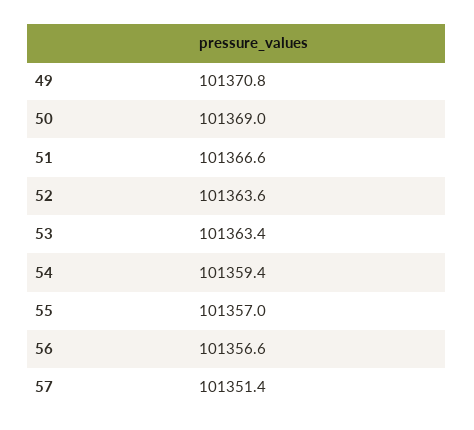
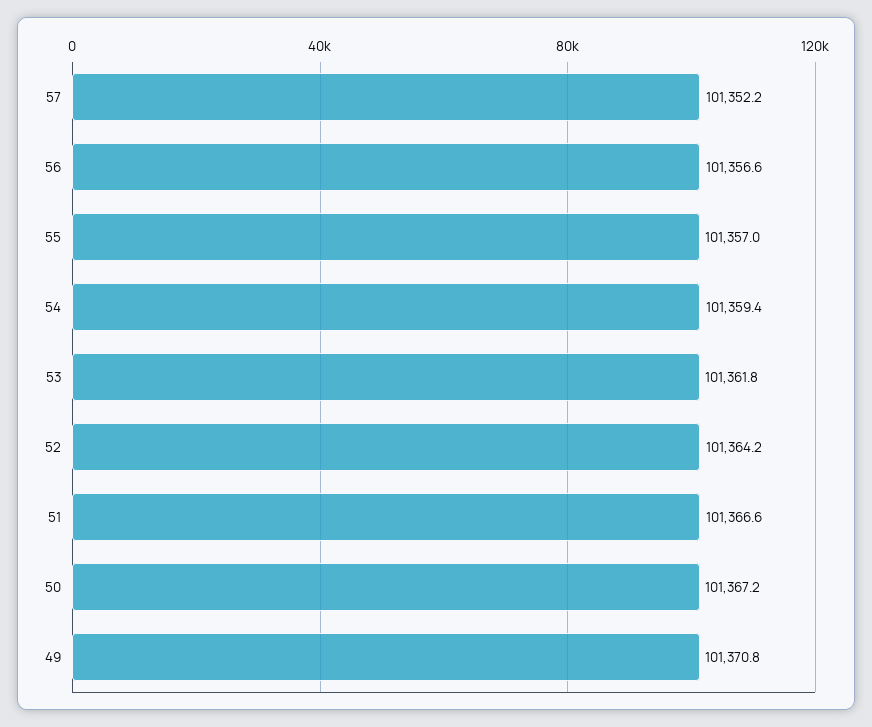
  {
    "49": 101370.8,
-   "50": 101369,
+   "50": 101367.2,
    "51": 101366.6,
-   "52": 101363.6,
+   "52": 101364.2,
-   "53": 101363.4,
+   "53": 101361.8,
    "54": 101359.4,
    "55": 101357,
    "56": 101356.6,
-   "57": 101351.4
+   "57": 101352.2
  }

